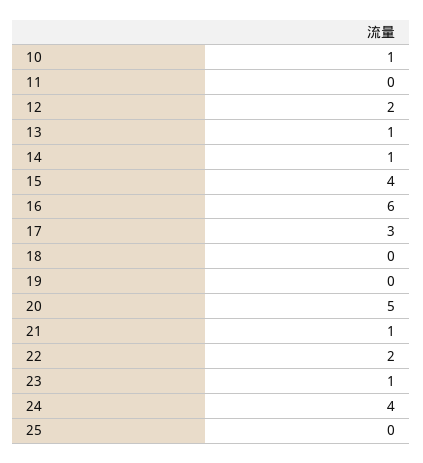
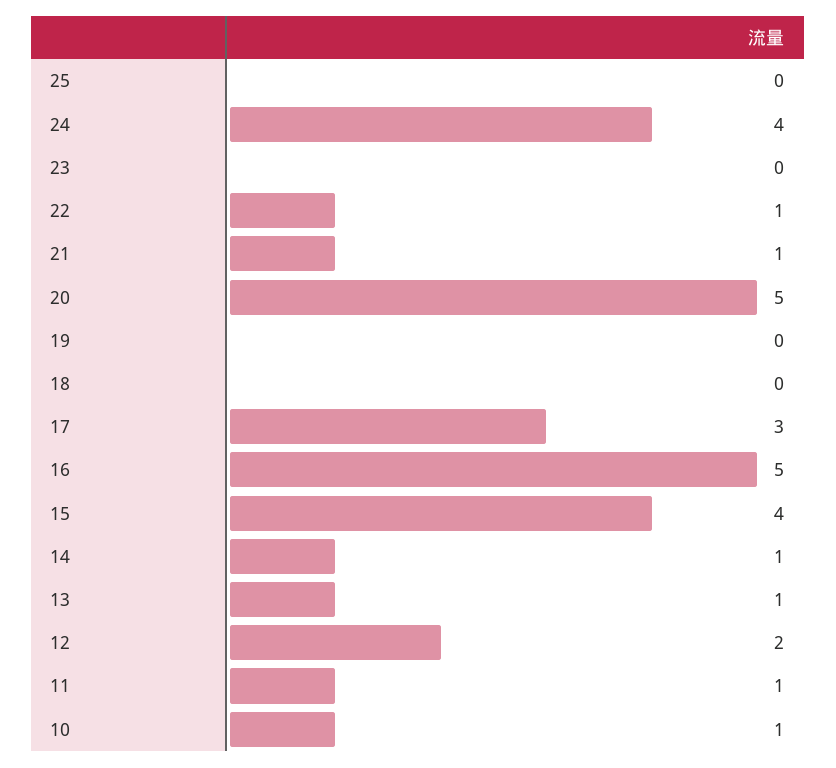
  {
    "10": 1,
-   "11": 0,
+   "11": 1,
    "12": 2,
    "13": 1,
    "14": 1,
    "15": 4,
-   "16": 6,
+   "16": 5,
    "17": 3,
    "18": 0,
    "19": 0,
    "20": 5,
    "21": 1,
-   "22": 2,
+   "22": 1,
-   "23": 1,
+   "23": 0,
    "24": 4,
    "25": 0
  }

